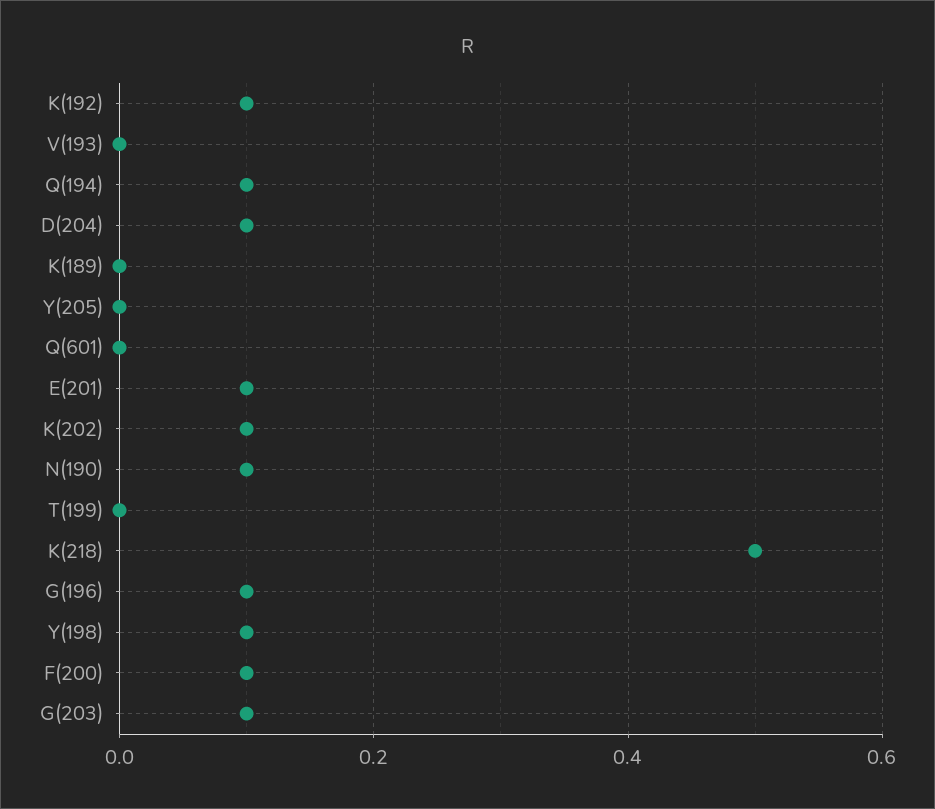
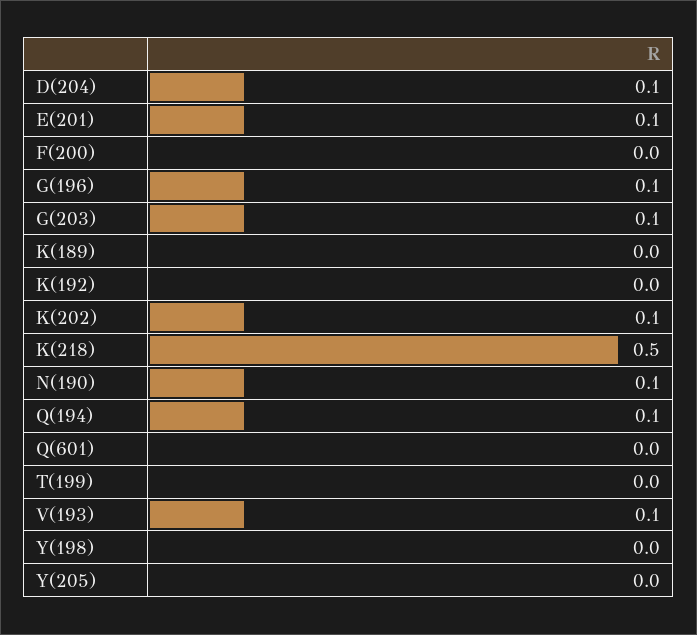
  {
-   "K(192)": 0.1,
+   "K(192)": 0,
-   "V(193)": 0,
+   "V(193)": 0.1,
    "Q(194)": 0.1,
    "D(204)": 0.1,
    "K(189)": 0,
    "Y(205)": 0,
    "Q(601)": 0,
    "E(201)": 0.1,
    "K(202)": 0.1,
    "N(190)": 0.1,
    "T(199)": 0,
    "K(218)": 0.5,
    "G(196)": 0.1,
-   "Y(198)": 0.1,
+   "Y(198)": 0,
-   "F(200)": 0.1,
+   "F(200)": 0,
    "G(203)": 0.1
  }

